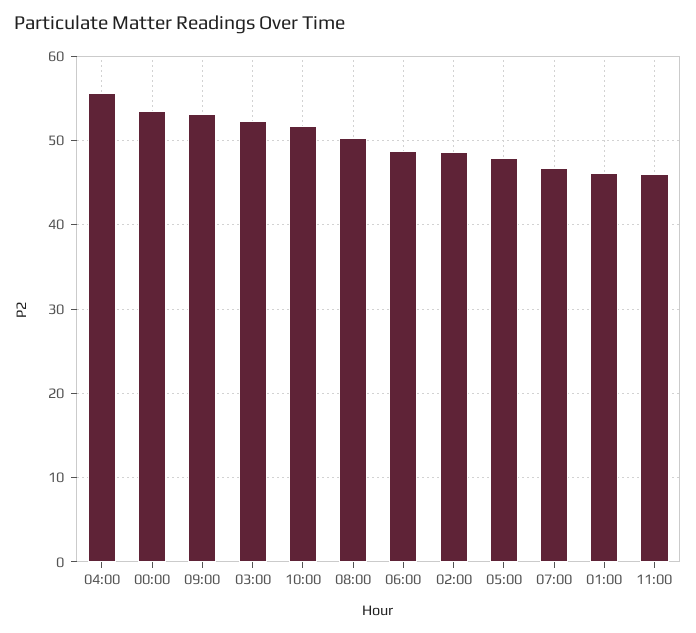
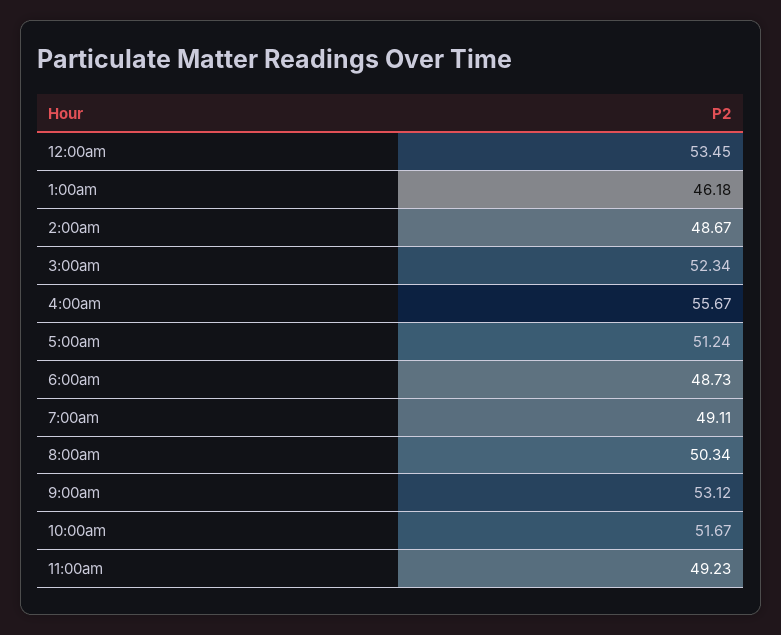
  {
    "04:00": 55.67,
    "00:00": 53.45,
    "09:00": 53.12,
    "03:00": 52.34,
    "10:00": 51.67,
    "08:00": 50.34,
    "06:00": 48.73,
    "02:00": 48.67,
-   "05:00": 48,
+   "05:00": 51.24,
-   "07:00": 47,
+   "07:00": 49.11,
    "01:00": 46.18,
-   "11:00": 46
+   "11:00": 49.23
  }

